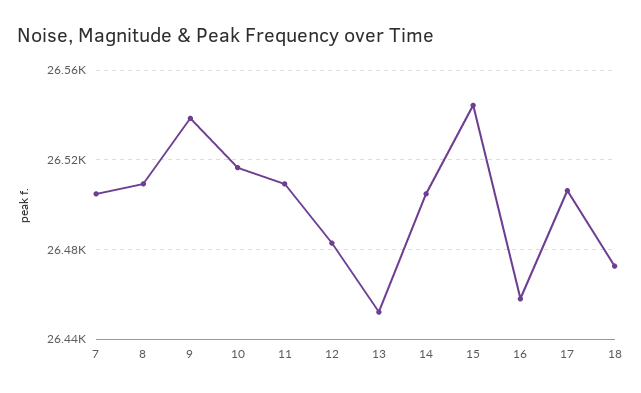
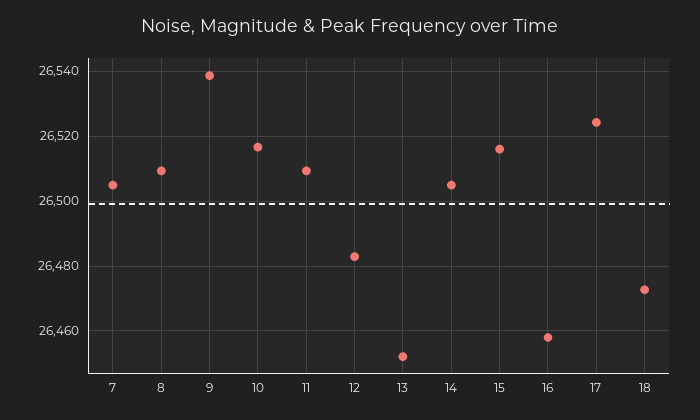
  {
    "7": 26504,
    "8": 26510,
    "9": 26538,
    "10": 26516,
    "11": 26510,
    "12": 26482,
    "13": 26452,
    "14": 26504,
-   "15": 26545,
+   "15": 26516,
    "16": 26458,
-   "17": 26505,
+   "17": 26524,
    "18": 26472
  }

